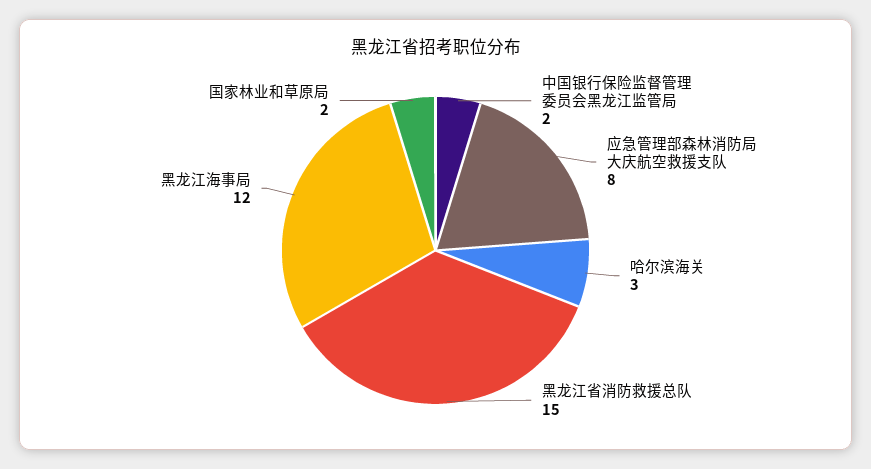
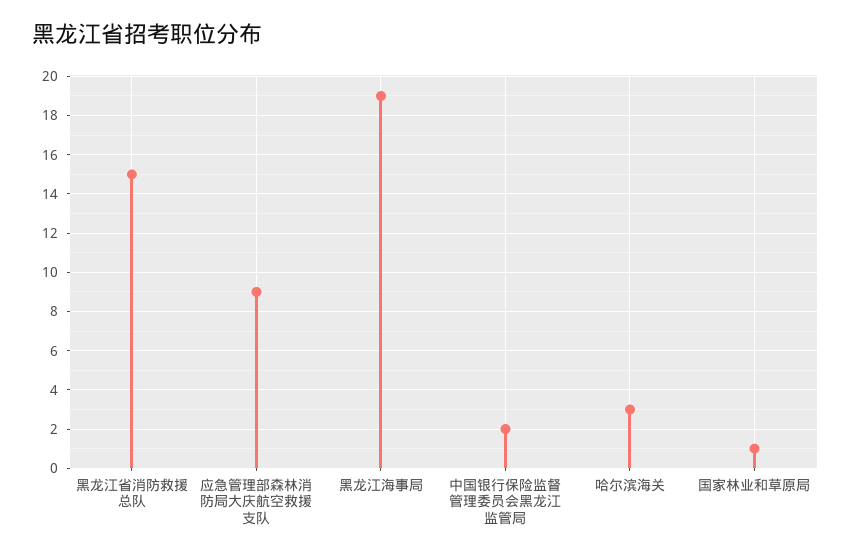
  {
    "中国银行保险监督管理委员会黑龙江监管局": 2,
-   "应急管理部森林消防局大庆航空救援支队": 8,
+   "应急管理部森林消防局大庆航空救援支队": 9,
    "哈尔滨海关": 3,
    "黑龙江省消防救援总队": 15,
-   "黑龙江海事局": 12,
+   "黑龙江海事局": 19,
-   "国家林业和草原局": 2
+   "国家林业和草原局": 1
  }

